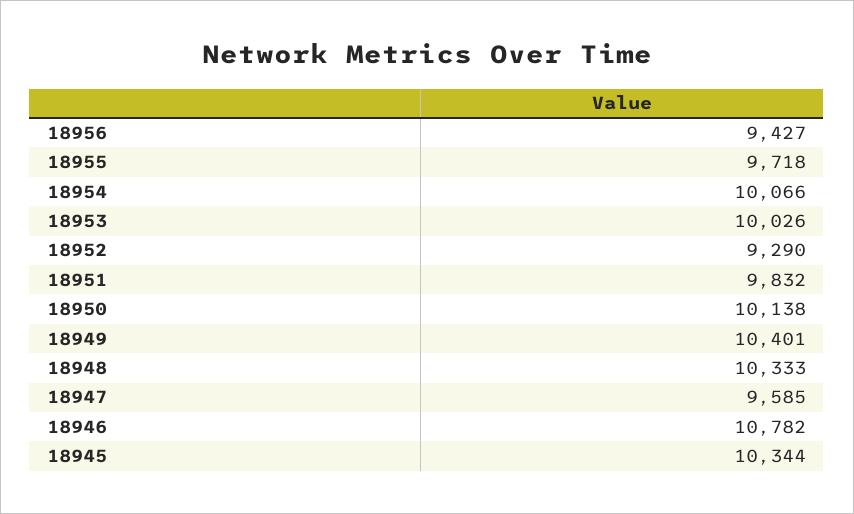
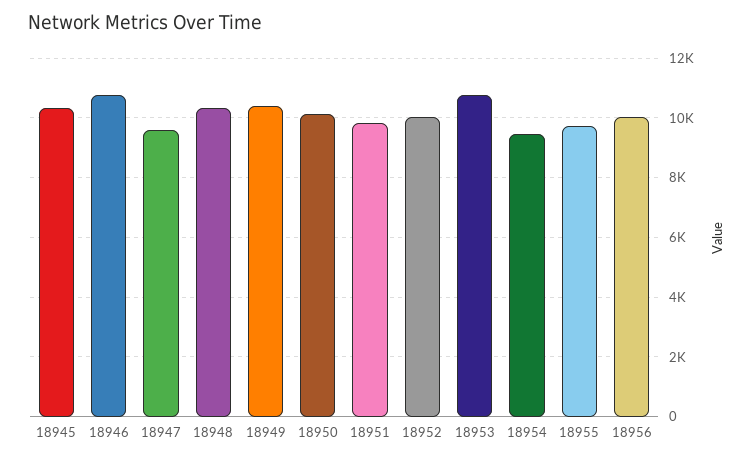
  {
-   "18956": 9427,
+   "18956": 10000,
    "18955": 9718,
-   "18954": 10066,
+   "18954": 9500,
-   "18953": 10026,
+   "18953": 10750,
-   "18952": 9290,
+   "18952": 10000,
    "18951": 9832,
    "18950": 10138,
    "18949": 10401,
    "18948": 10333,
    "18947": 9585,
    "18946": 10782,
    "18945": 10344
  }

